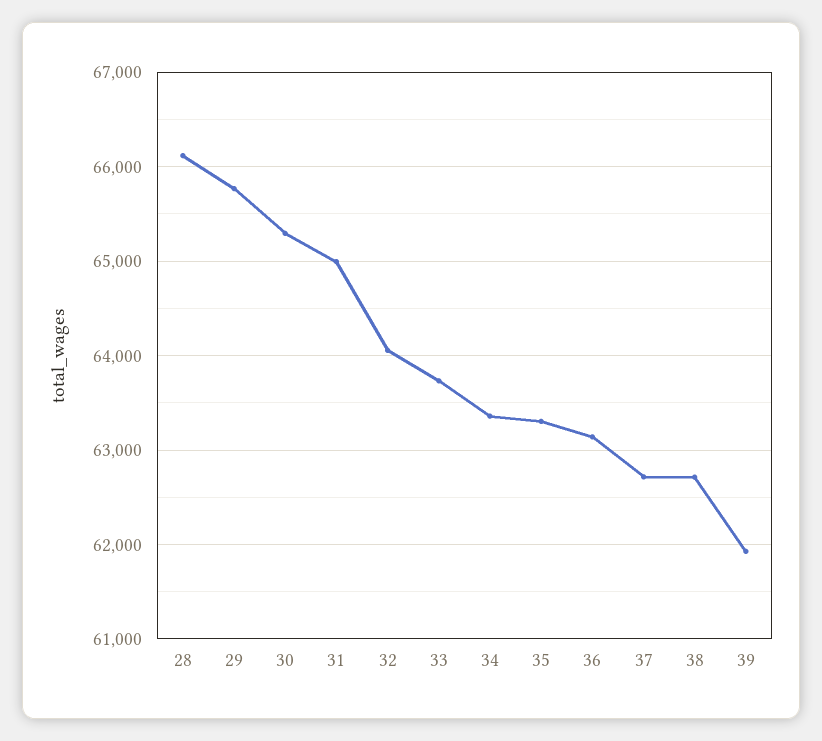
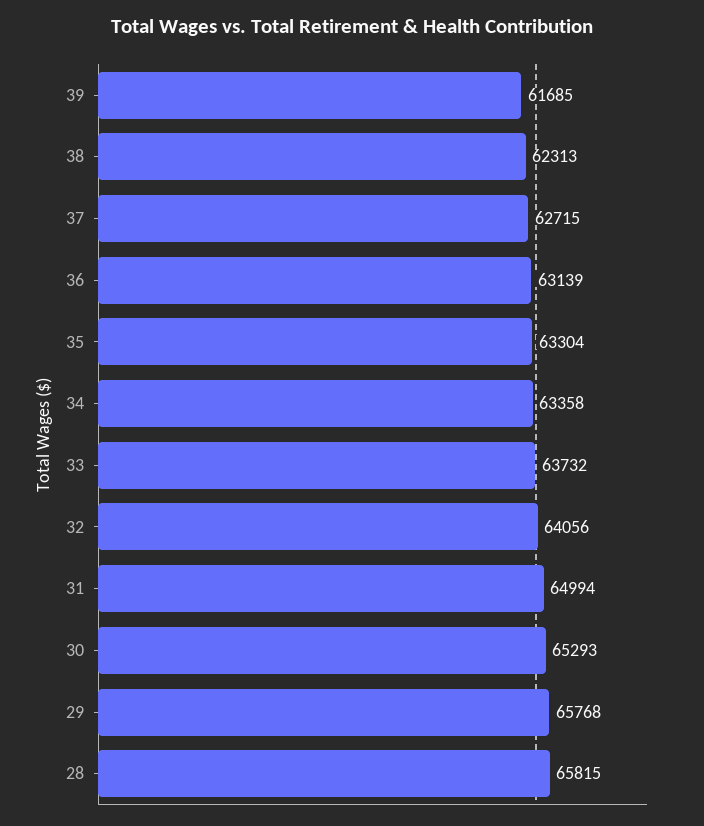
  {
-   "28": 66100,
+   "28": 65815,
    "29": 65768,
    "30": 65293,
    "31": 64994,
    "32": 64056,
    "33": 63732,
    "34": 63358,
    "35": 63304,
    "36": 63139,
    "37": 62715,
-   "38": 62700,
+   "38": 62313,
-   "39": 61900
+   "39": 61685
  }

